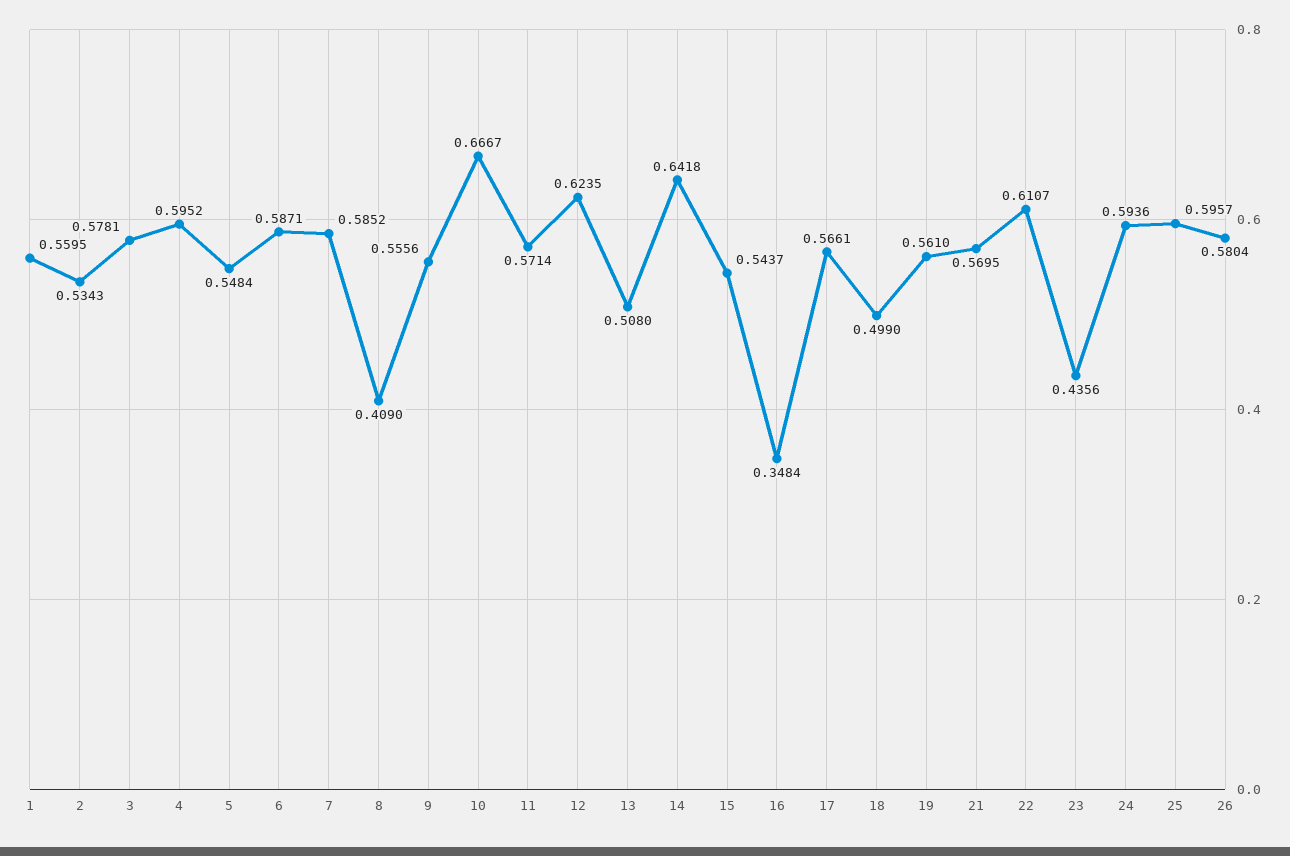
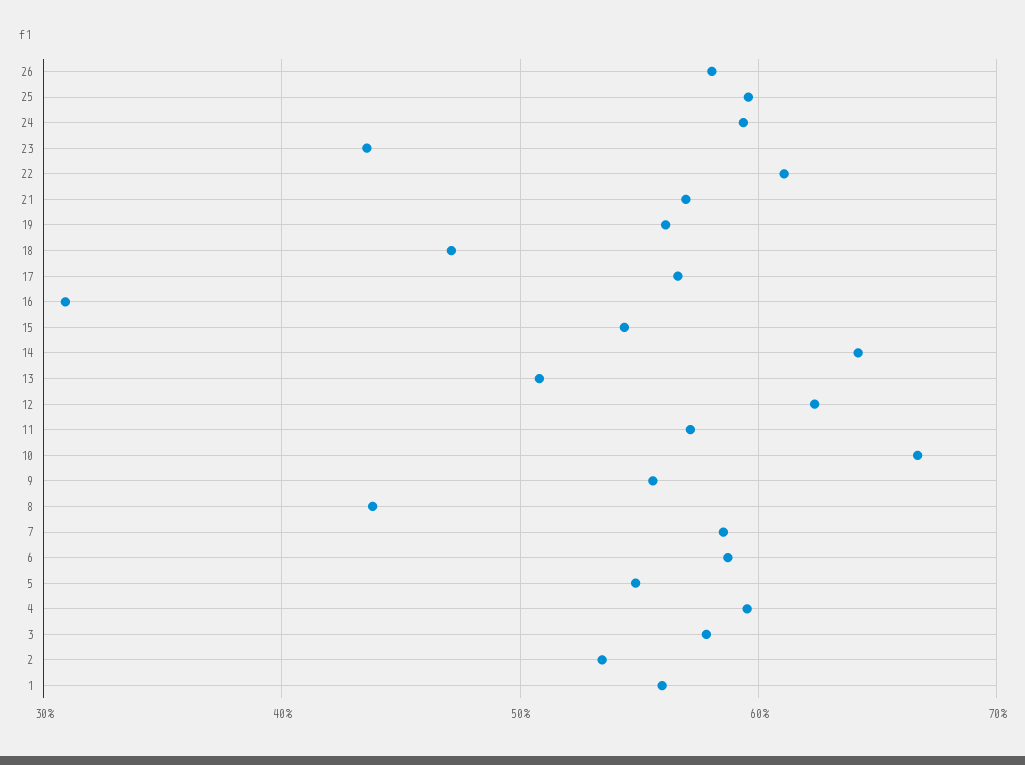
  {
    "1": 0.5595,
    "2": 0.5343,
    "3": 0.5781,
    "4": 0.5952,
    "5": 0.5484,
    "6": 0.5871,
    "7": 0.5852,
-   "8": 0.409,
+   "8": 0.44,
    "9": 0.5556,
    "10": 0.6667,
    "11": 0.5714,
    "12": 0.6235,
    "13": 0.508,
    "14": 0.6418,
    "15": 0.5437,
-   "16": 0.3484,
+   "16": 0.31,
    "17": 0.5661,
-   "18": 0.499,
+   "18": 0.47,
    "19": 0.561,
    "21": 0.5695,
    "22": 0.6107,
    "23": 0.4356,
    "24": 0.5936,
    "25": 0.5957,
    "26": 0.5804
  }

